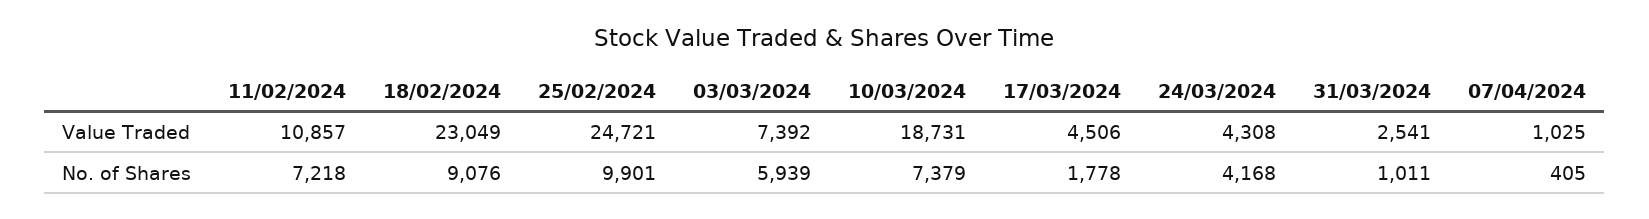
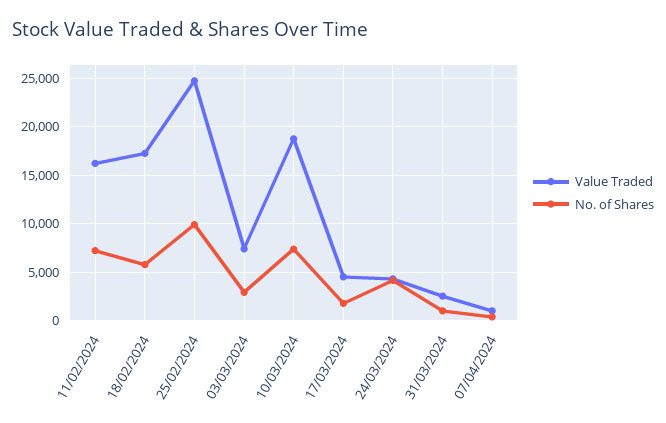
  {
    "Value Traded": {
-     "11/02/2024": 10857,
+     "11/02/2024": 16000,
-     "18/02/2024": 23049,
+     "18/02/2024": 17000,
      "25/02/2024": 24721,
      "03/03/2024": 7392,
      "10/03/2024": 18731,
      "17/03/2024": 4506,
      "24/03/2024": 4308,
      "31/03/2024": 2541,
      "07/04/2024": 1025
    },
    "No. of Shares": {
      "11/02/2024": 7218,
-     "18/02/2024": 9076,
+     "18/02/2024": 6000,
      "25/02/2024": 9901,
-     "03/03/2024": 5939,
+     "03/03/2024": 3000,
      "10/03/2024": 7379,
      "17/03/2024": 1778,
      "24/03/2024": 4168,
      "31/03/2024": 1011,
      "07/04/2024": 405
    }
  }

